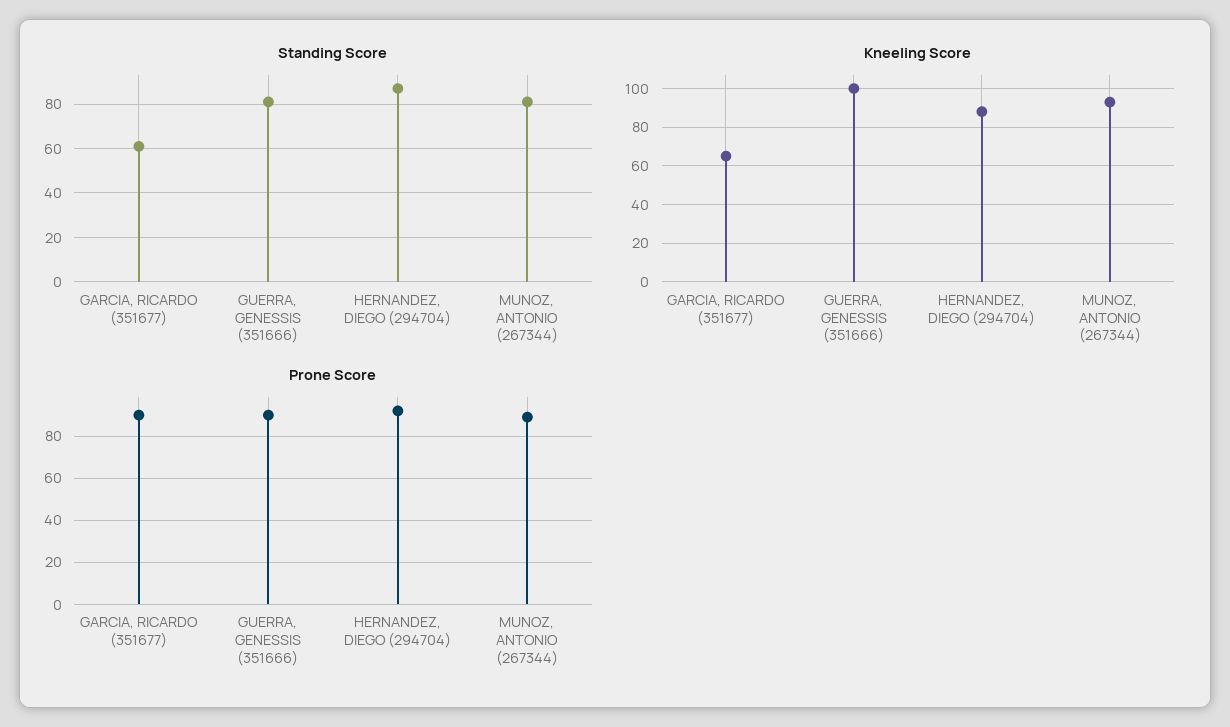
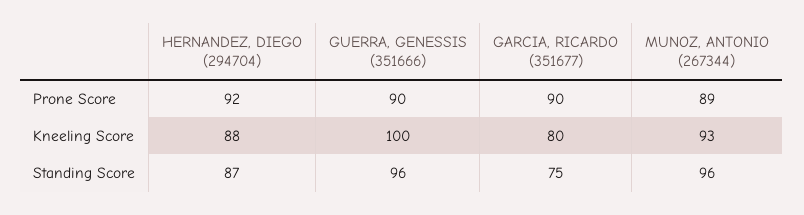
  {
    "Standing Score": {
-     "GARCIA, RICARDO (351677)": 60,
+     "GARCIA, RICARDO (351677)": 75,
-     "GUERRA, GENESSIS (351666)": 80,
+     "GUERRA, GENESSIS (351666)": 96,
      "HERNANDEZ, DIEGO (294704)": 87,
-     "MUNOZ, ANTONIO (267344)": 80
+     "MUNOZ, ANTONIO (267344)": 96
    },
    "Kneeling Score": {
-     "GARCIA, RICARDO (351677)": 65,
+     "GARCIA, RICARDO (351677)": 80,
      "GUERRA, GENESSIS (351666)": 100,
      "HERNANDEZ, DIEGO (294704)": 88,
      "MUNOZ, ANTONIO (267344)": 93
    },
    "Prone Score": {
      "GARCIA, RICARDO (351677)": 90,
      "GUERRA, GENESSIS (351666)": 90,
      "HERNANDEZ, DIEGO (294704)": 92,
      "MUNOZ, ANTONIO (267344)": 89
    }
  }

